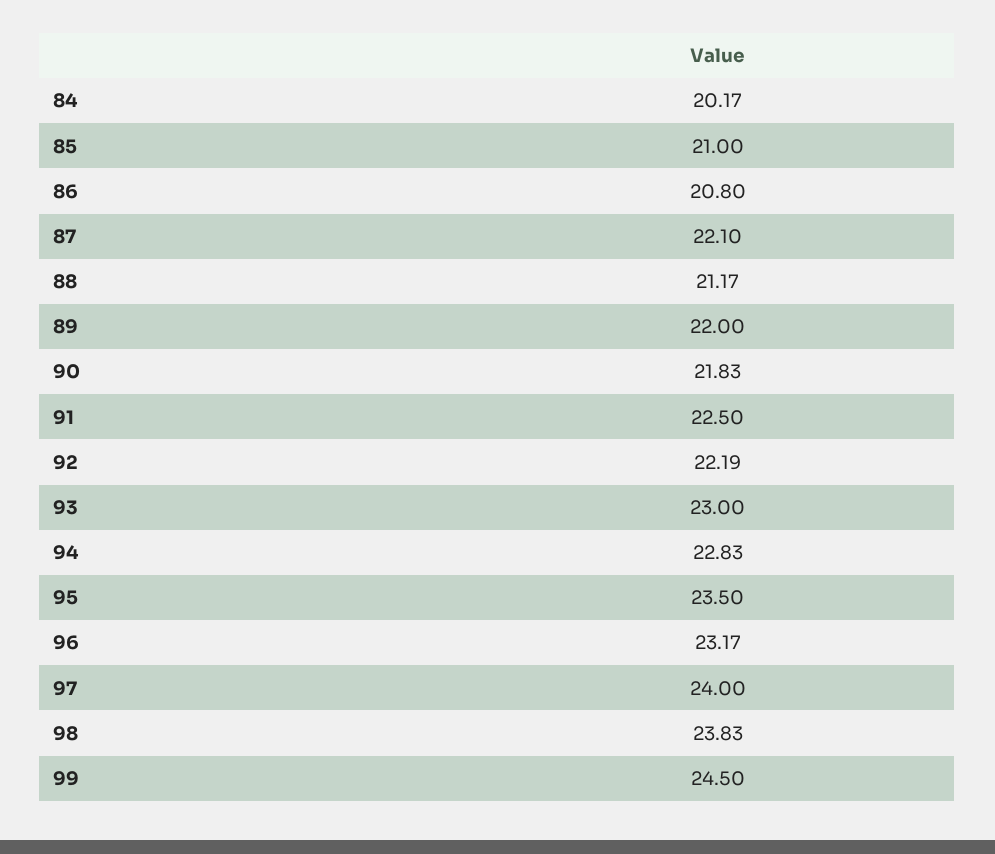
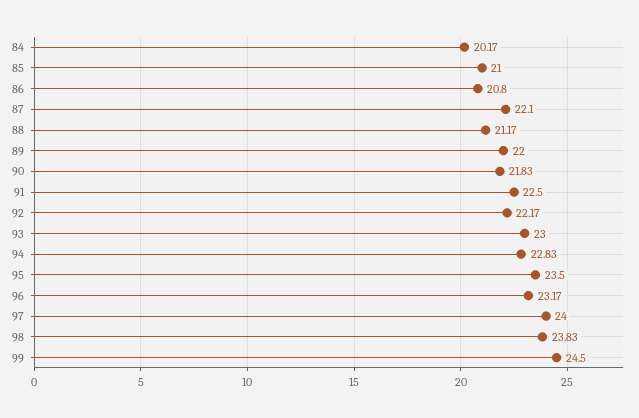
  {
    "84": 20.17,
    "85": 21,
    "86": 20.8,
    "87": 22.1,
    "88": 21.17,
    "89": 22,
    "90": 21.83,
    "91": 22.5,
-   "92": 22.19,
+   "92": 22.17,
    "93": 23,
    "94": 22.83,
    "95": 23.5,
    "96": 23.17,
    "97": 24,
    "98": 23.83,
    "99": 24.5
  }

